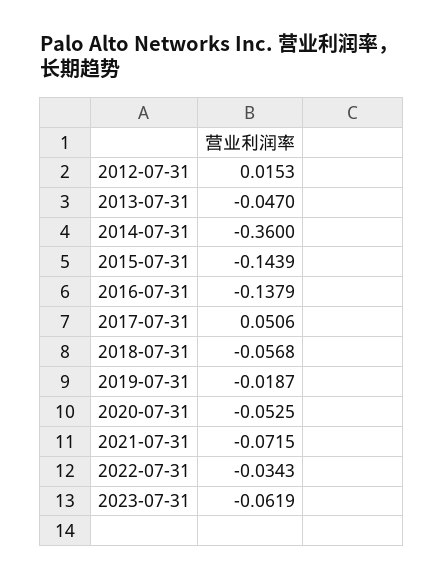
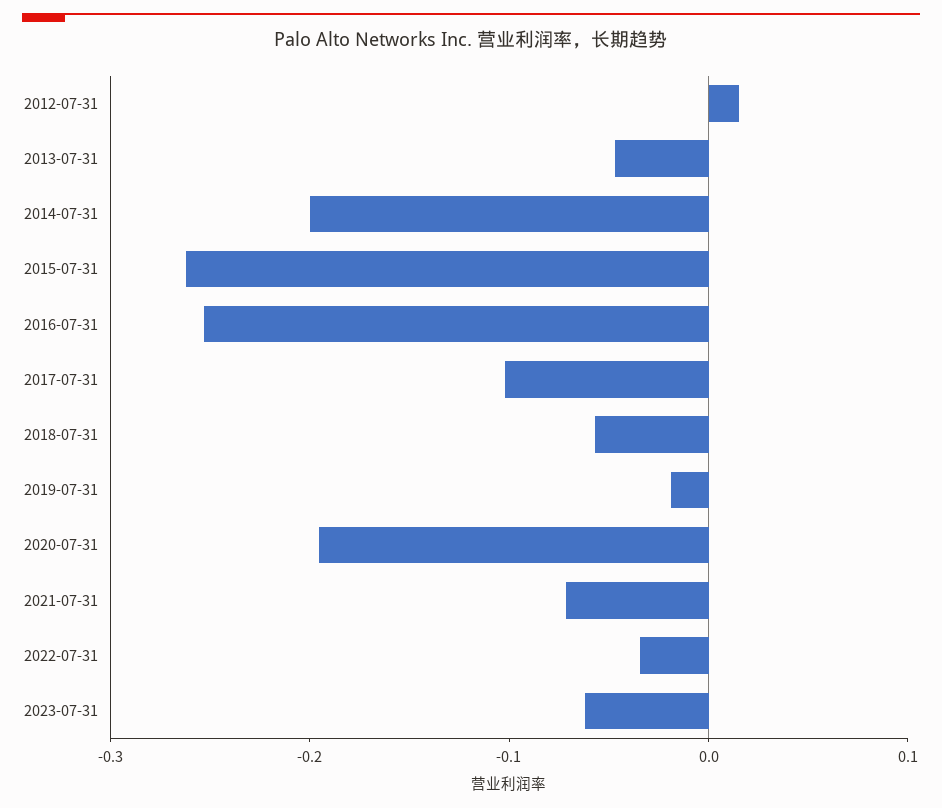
  {
    "2012-07-31": 0.0153,
    "2013-07-31": -0.047,
-   "2014-07-31": -0.36,
+   "2014-07-31": -0.2,
-   "2015-07-31": -0.1439,
+   "2015-07-31": -0.26,
-   "2016-07-31": -0.1379,
+   "2016-07-31": -0.26,
-   "2017-07-31": 0.0506,
+   "2017-07-31": -0.1,
    "2018-07-31": -0.0568,
    "2019-07-31": -0.0187,
-   "2020-07-31": -0.0525,
+   "2020-07-31": -0.2,
    "2021-07-31": -0.0715,
    "2022-07-31": -0.0343,
    "2023-07-31": -0.0619
  }

